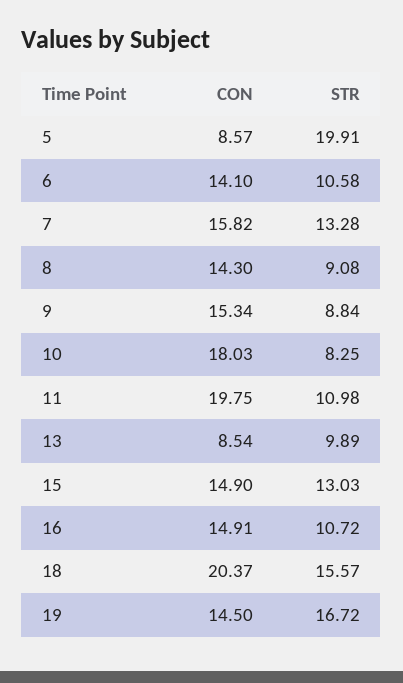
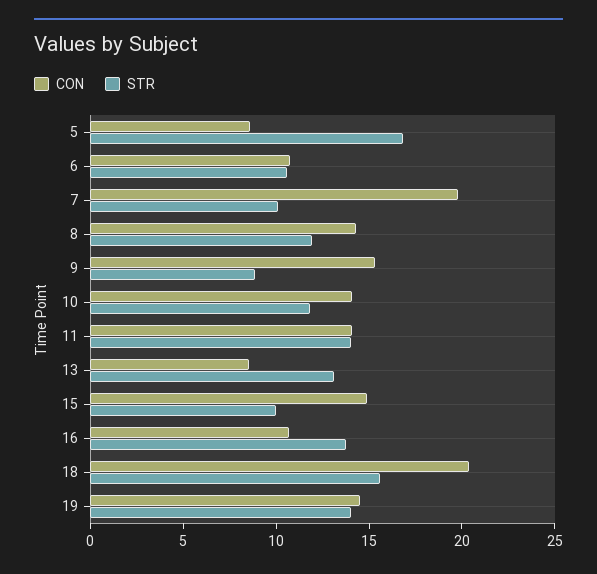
  {
    "CON": {
      "5": 8.57,
-     "6": 14.1,
+     "6": 11,
-     "7": 15.82,
+     "7": 20,
      "8": 14.3,
      "9": 15.34,
-     "10": 18.03,
+     "10": 14,
-     "11": 19.75,
+     "11": 14,
      "13": 8.54,
      "15": 14.9,
-     "16": 14.91,
+     "16": 11,
      "18": 20.37,
      "19": 14.5
    },
    "STR": {
-     "5": 19.91,
+     "5": 17,
      "6": 10.58,
-     "7": 13.28,
+     "7": 10,
-     "8": 9.08,
+     "8": 12,
      "9": 8.84,
-     "10": 8.25,
+     "10": 12,
-     "11": 10.98,
+     "11": 14,
-     "13": 9.89,
+     "13": 13,
-     "15": 13.03,
+     "15": 10,
-     "16": 10.72,
+     "16": 14,
      "18": 15.57,
-     "19": 16.72
+     "19": 14
    }
  }

